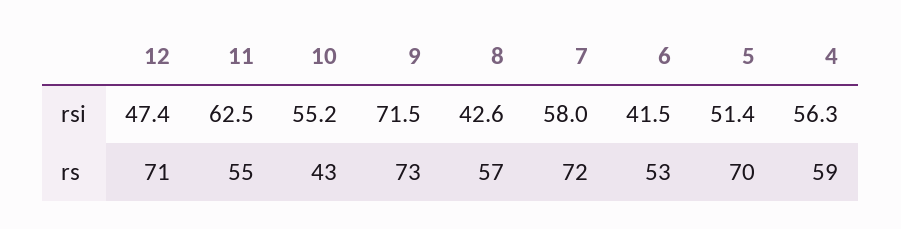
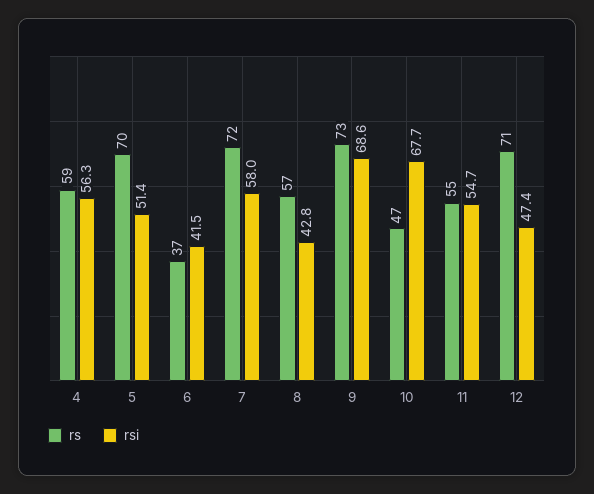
  {
    "rsi": {
      "12": 47.4,
-     "11": 62.5,
+     "11": 54.7,
-     "10": 55.2,
+     "10": 67.7,
-     "9": 71.5,
+     "9": 68.6,
-     "8": 42.6,
+     "8": 42.8,
      "7": 58,
      "6": 41.5,
      "5": 51.4,
      "4": 56.3
    },
    "rs": {
      "12": 71,
      "11": 55,
-     "10": 43,
+     "10": 47,
      "9": 73,
      "8": 57,
      "7": 72,
-     "6": 53,
+     "6": 37,
      "5": 70,
      "4": 59
    }
  }

